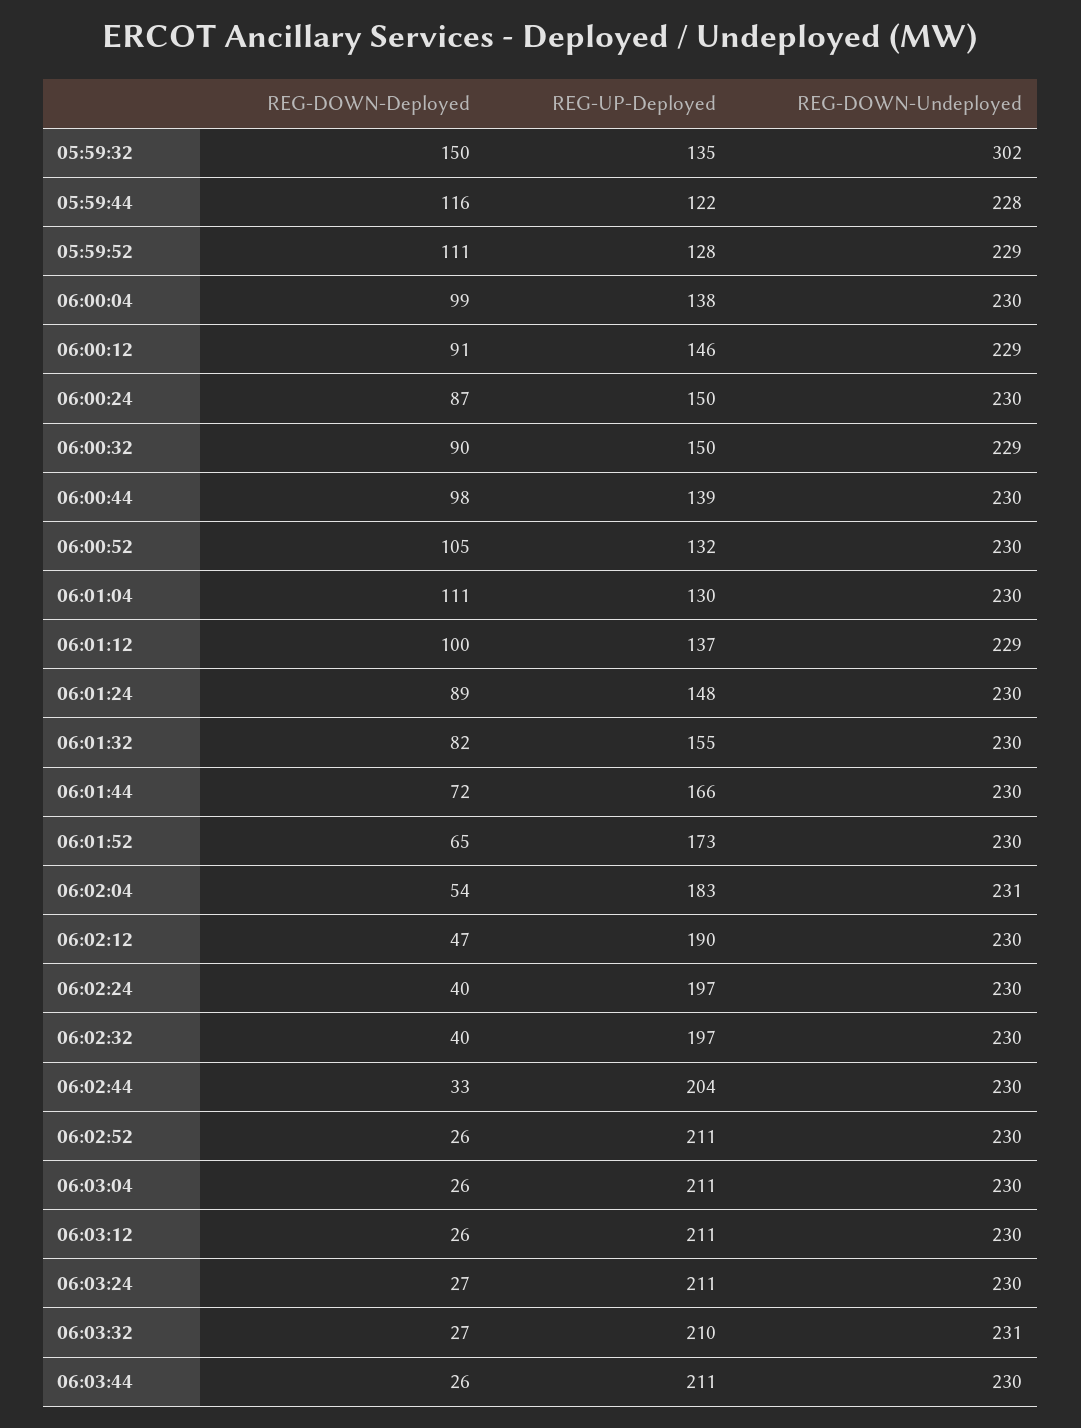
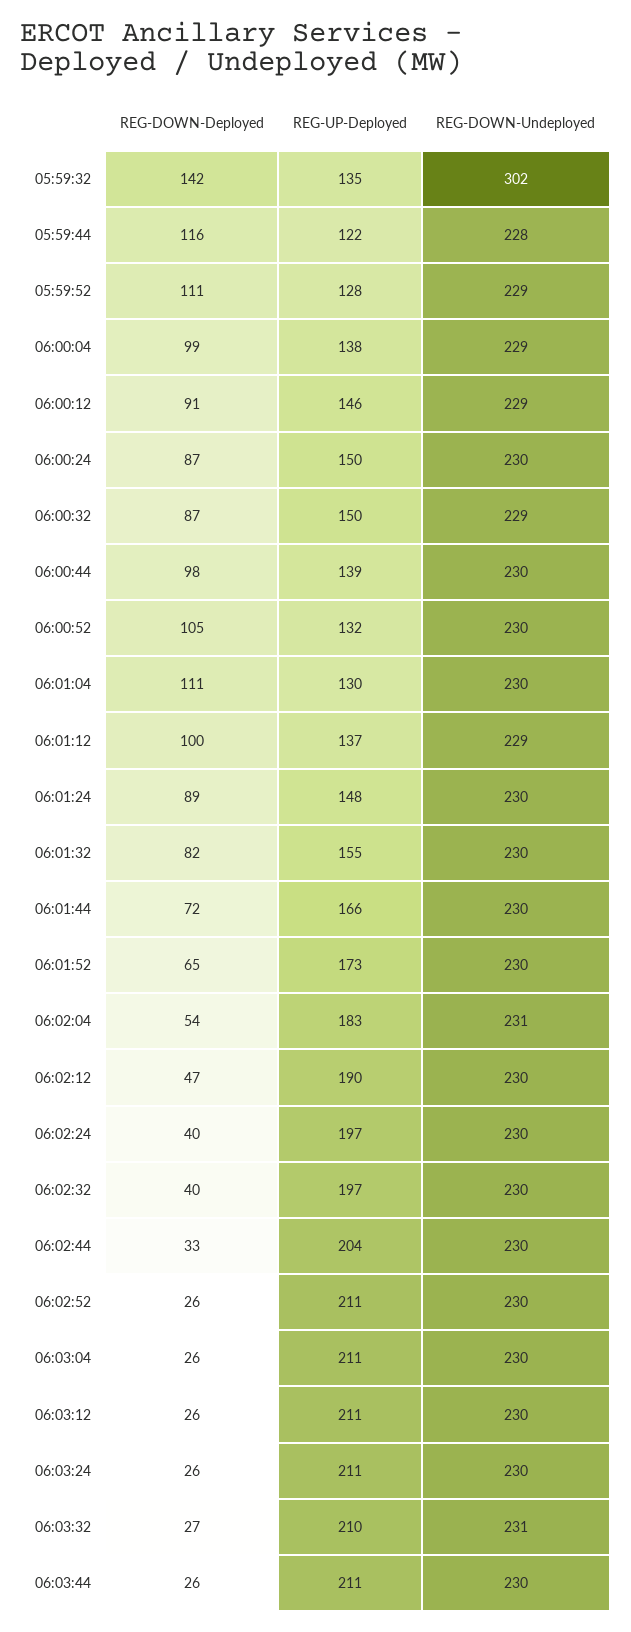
  {
    "REG-DOWN-Deployed": {
-     "05:59:32": 150,
+     "05:59:32": 142,
      "05:59:44": 116,
      "05:59:52": 111,
      "06:00:04": 99,
      "06:00:12": 91,
      "06:00:24": 87,
-     "06:00:32": 90,
+     "06:00:32": 87,
      "06:00:44": 98,
      "06:00:52": 105,
      "06:01:04": 111,
      "06:01:12": 100,
      "06:01:24": 89,
      "06:01:32": 82,
      "06:01:44": 72,
      "06:01:52": 65,
      "06:02:04": 54,
      "06:02:12": 47,
      "06:02:24": 40,
      "06:02:32": 40,
      "06:02:44": 33,
      "06:02:52": 26,
      "06:03:04": 26,
      "06:03:12": 26,
-     "06:03:24": 27,
+     "06:03:24": 26,
      "06:03:32": 27,
      "06:03:44": 26
    },
    "REG-UP-Deployed": {
      "05:59:32": 135,
      "05:59:44": 122,
      "05:59:52": 128,
      "06:00:04": 138,
      "06:00:12": 146,
      "06:00:24": 150,
      "06:00:32": 150,
      "06:00:44": 139,
      "06:00:52": 132,
      "06:01:04": 130,
      "06:01:12": 137,
      "06:01:24": 148,
      "06:01:32": 155,
      "06:01:44": 166,
      "06:01:52": 173,
      "06:02:04": 183,
      "06:02:12": 190,
      "06:02:24": 197,
      "06:02:32": 197,
      "06:02:44": 204,
      "06:02:52": 211,
      "06:03:04": 211,
      "06:03:12": 211,
      "06:03:24": 211,
      "06:03:32": 210,
      "06:03:44": 211
    },
    "REG-DOWN-Undeployed": {
      "05:59:32": 302,
      "05:59:44": 228,
      "05:59:52": 229,
-     "06:00:04": 230,
+     "06:00:04": 229,
      "06:00:12": 229,
      "06:00:24": 230,
      "06:00:32": 229,
      "06:00:44": 230,
      "06:00:52": 230,
      "06:01:04": 230,
      "06:01:12": 229,
      "06:01:24": 230,
      "06:01:32": 230,
      "06:01:44": 230,
      "06:01:52": 230,
      "06:02:04": 231,
      "06:02:12": 230,
      "06:02:24": 230,
      "06:02:32": 230,
      "06:02:44": 230,
      "06:02:52": 230,
      "06:03:04": 230,
      "06:03:12": 230,
      "06:03:24": 230,
      "06:03:32": 231,
      "06:03:44": 230
    }
  }

